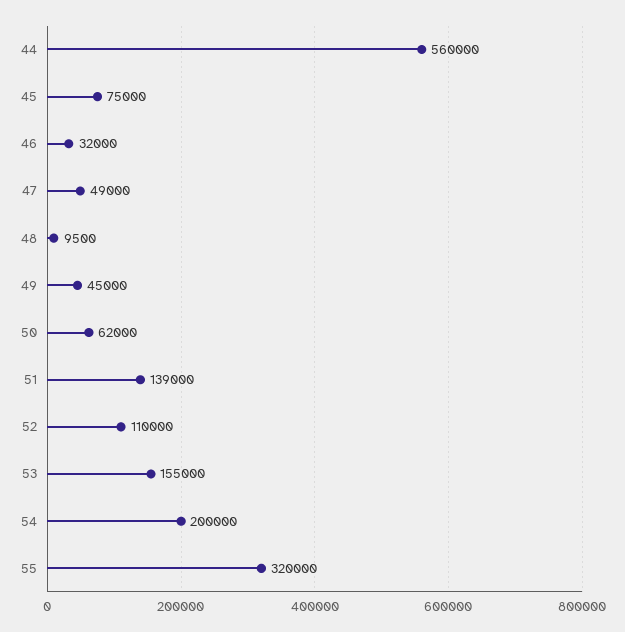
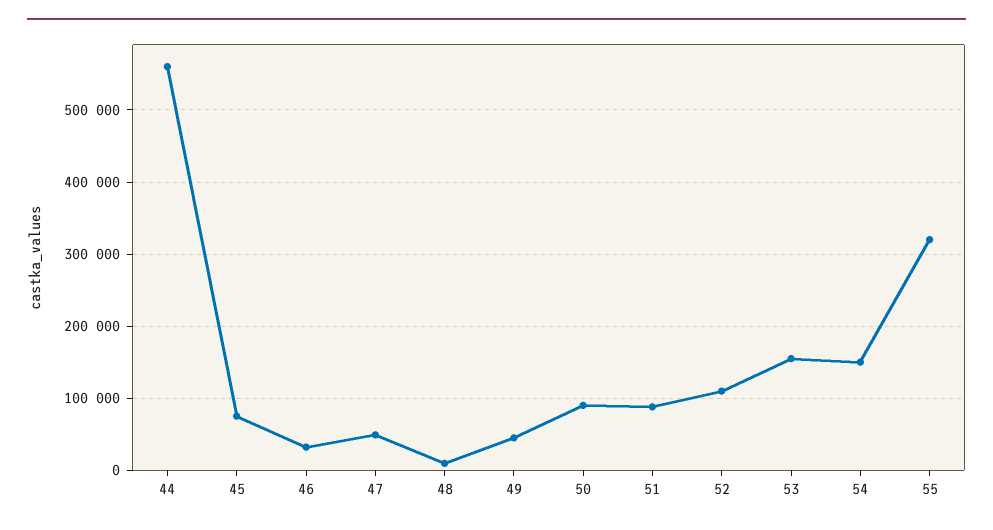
  {
    "44": 560000,
    "45": 75000,
    "46": 32000,
    "47": 49000,
    "48": 9500,
    "49": 45000,
-   "50": 62000,
+   "50": 90000,
-   "51": 139000,
+   "51": 90000,
    "52": 110000,
    "53": 155000,
-   "54": 200000,
+   "54": 150000,
    "55": 320000
  }

